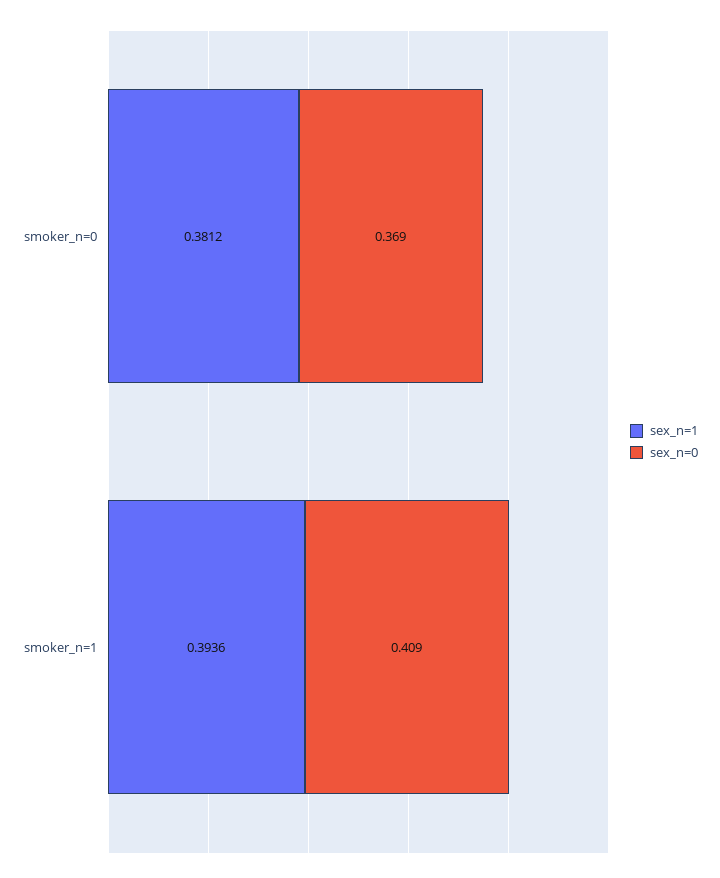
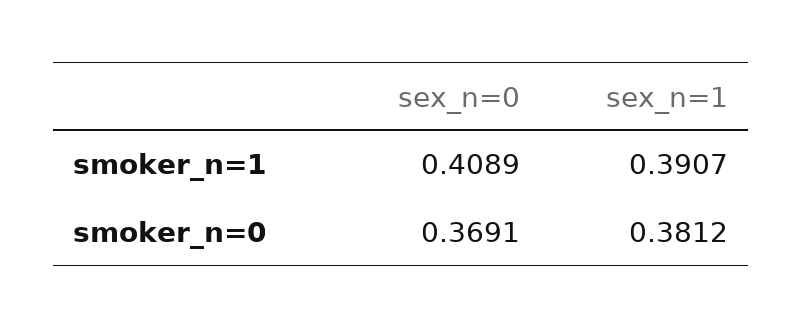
  {
    "sex_n=1": {
      "smoker_n=0": 0.3812,
-     "smoker_n=1": 0.3936
+     "smoker_n=1": 0.3907
    },
    "sex_n=0": {
      "smoker_n=0": 0.3691,
      "smoker_n=1": 0.4089
    }
  }

